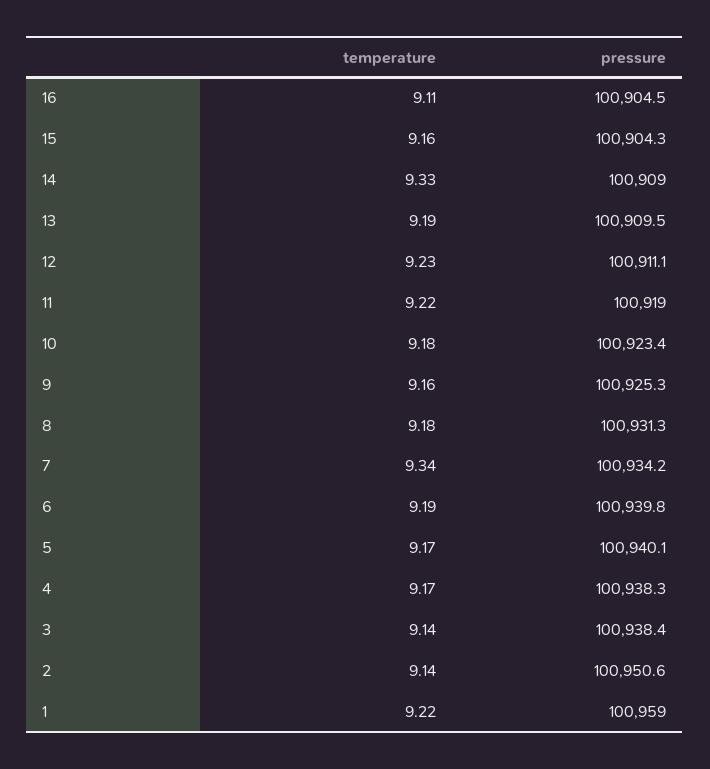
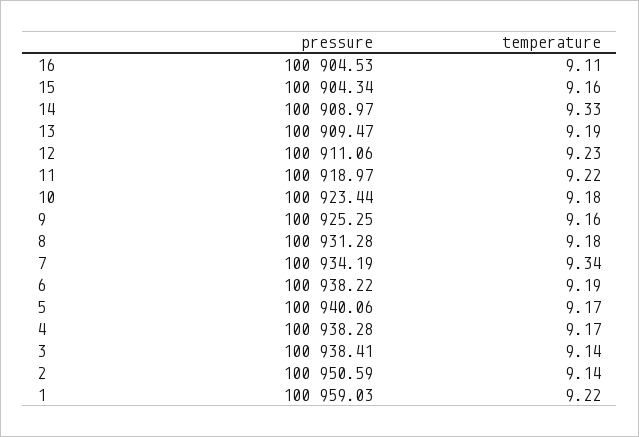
  {
    "temperature": {
      "16": 9.11,
      "15": 9.16,
      "14": 9.33,
      "13": 9.19,
      "12": 9.23,
      "11": 9.22,
      "10": 9.18,
      "9": 9.16,
      "8": 9.18,
      "7": 9.34,
      "6": 9.19,
      "5": 9.17,
      "4": 9.17,
      "3": 9.14,
      "2": 9.14,
      "1": 9.22
    },
    "pressure": {
      "16": 100904.53,
      "15": 100904.34,
      "14": 100908.97,
      "13": 100909.47,
      "12": 100911.06,
      "11": 100918.97,
      "10": 100923.44,
      "9": 100925.25,
      "8": 100931.28,
      "7": 100934.19,
-     "6": 100939.8,
+     "6": 100938.22,
      "5": 100940.06,
      "4": 100938.28,
      "3": 100938.41,
      "2": 100950.59,
      "1": 100959.03
    }
  }

